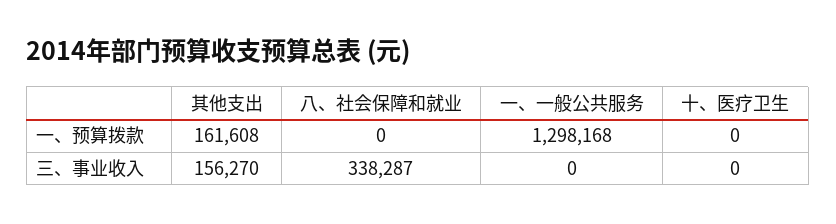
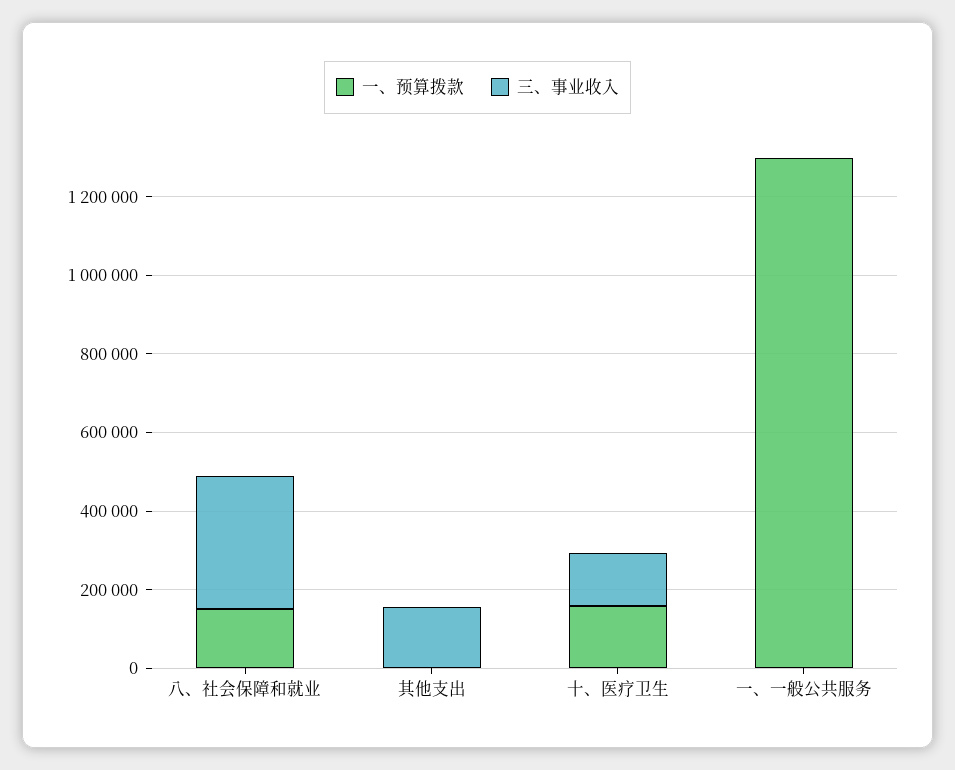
  {
    "一、预算拨款": {
-     "其他支出": 161608,
+     "其他支出": 0,
-     "八、社会保障和就业": 0,
+     "八、社会保障和就业": 150000,
      "一、一般公共服务": 1298168,
-     "十、医疗卫生": 0
+     "十、医疗卫生": 150000
    },
    "三、事业收入": {
      "其他支出": 156270,
      "八、社会保障和就业": 338287,
      "一、一般公共服务": 0,
-     "十、医疗卫生": 0
+     "十、医疗卫生": 150000
    }
  }

